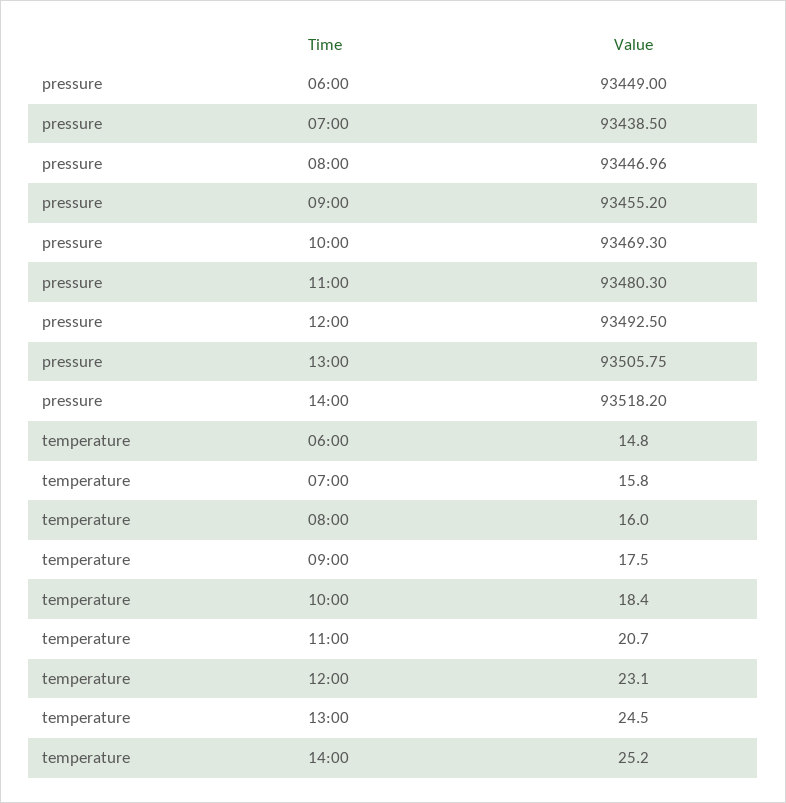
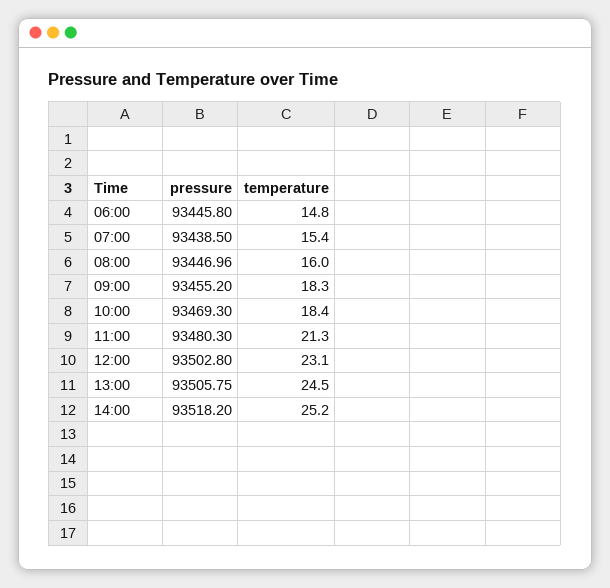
  {
    "pressure": {
-     "06:00": 93449,
+     "06:00": 93445.8,
      "07:00": 93438.5,
      "08:00": 93446.96,
      "09:00": 93455.2,
      "10:00": 93469.3,
      "11:00": 93480.3,
-     "12:00": 93492.5,
+     "12:00": 93502.8,
      "13:00": 93505.75,
      "14:00": 93518.2
    },
    "temperature": {
      "06:00": 14.8,
-     "07:00": 15.8,
+     "07:00": 15.4,
      "08:00": 16,
-     "09:00": 17.5,
+     "09:00": 18.3,
      "10:00": 18.4,
-     "11:00": 20.7,
+     "11:00": 21.3,
      "12:00": 23.1,
      "13:00": 24.5,
      "14:00": 25.2
    }
  }

